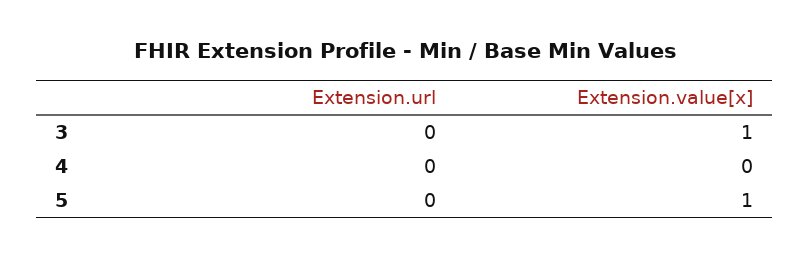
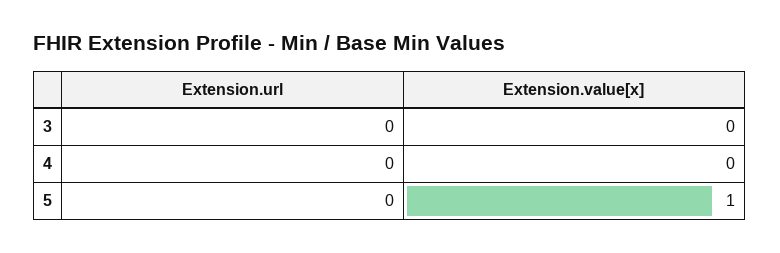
  {
    "Extension.url": {
      "3": 0,
      "4": 0,
      "5": 0
    },
    "Extension.value[x]": {
-     "3": 1,
+     "3": 0,
      "4": 0,
      "5": 1
    }
  }

